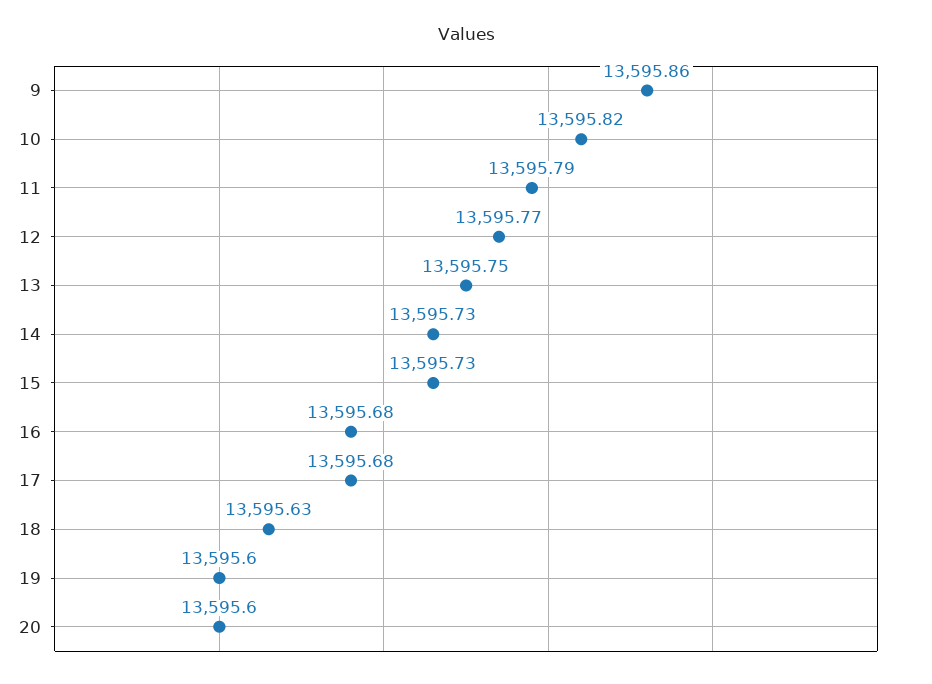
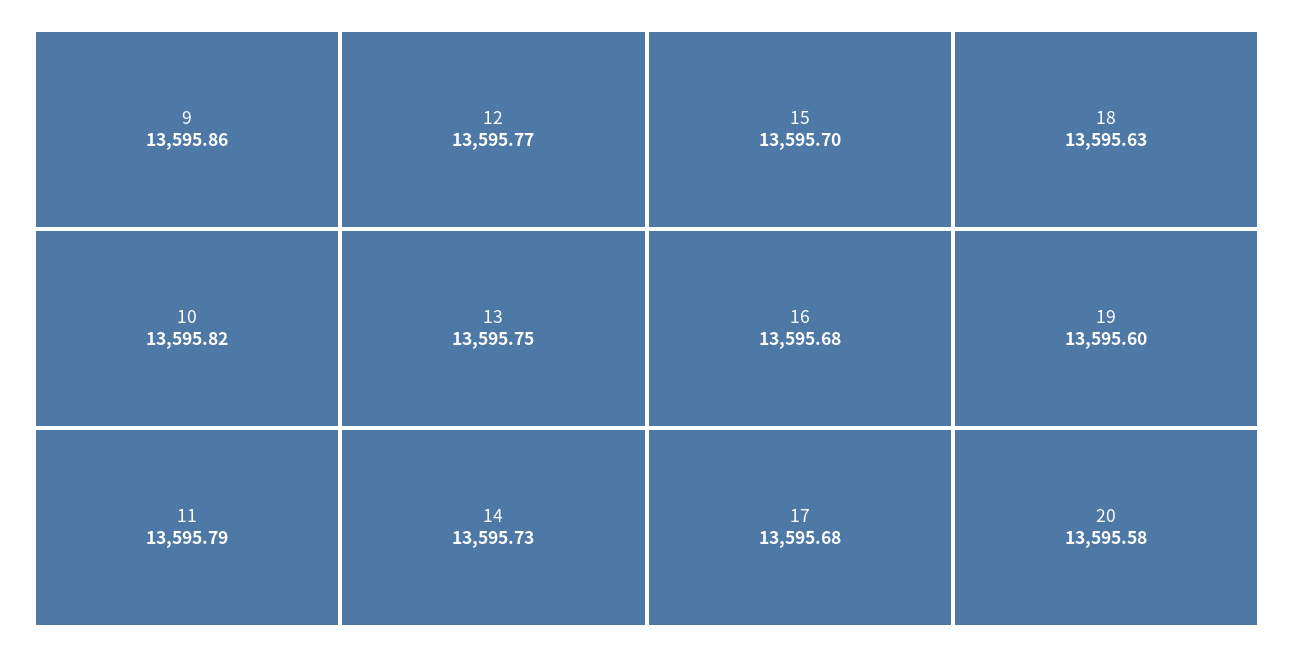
  {
    "9": 13595.86,
    "10": 13595.82,
    "11": 13595.79,
    "12": 13595.77,
    "13": 13595.75,
    "14": 13595.73,
-   "15": 13595.73,
+   "15": 13595.7,
    "16": 13595.68,
    "17": 13595.68,
    "18": 13595.63,
    "19": 13595.6,
-   "20": 13595.6
+   "20": 13595.58
  }

